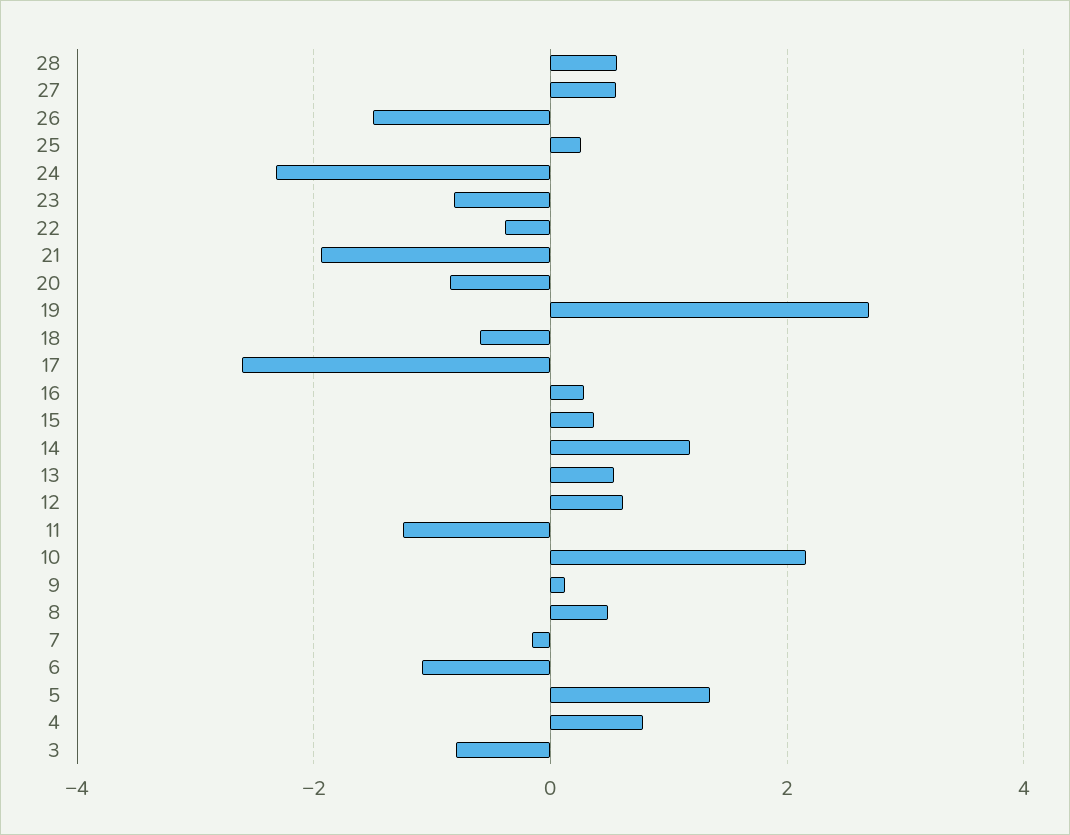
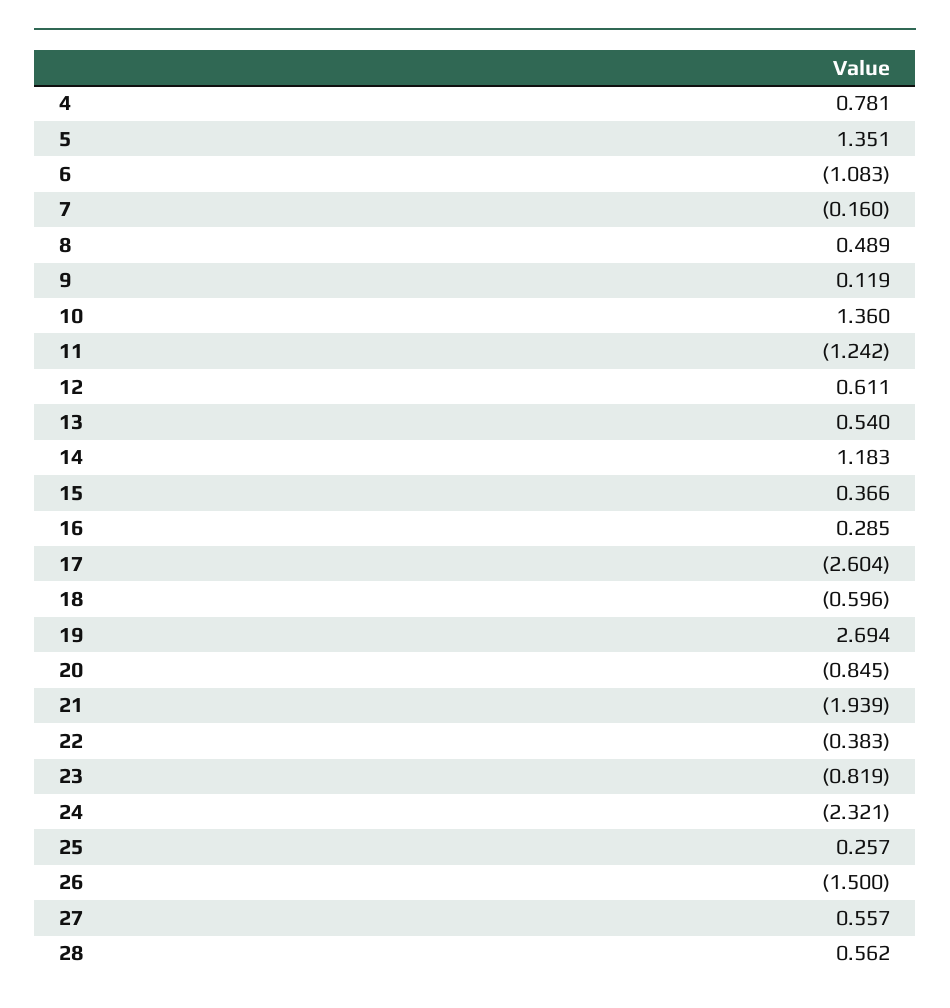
  {
    "28": 0.562,
    "27": 0.557,
    "26": -1.5,
    "25": 0.257,
    "24": -2.321,
    "23": -0.819,
    "22": -0.383,
    "21": -1.939,
    "20": -0.845,
    "19": 2.694,
    "18": -0.596,
    "17": -2.604,
    "16": 0.285,
    "15": 0.366,
    "14": 1.183,
    "13": 0.54,
    "12": 0.611,
    "11": -1.242,
-   "10": 2.2,
+   "10": 1.36,
    "9": 0.119,
    "8": 0.489,
    "7": -0.16,
    "6": -1.083,
    "5": 1.351,
-   "4": 0.781,
+   "4": 0.781
-   "3": -0.8
  }

